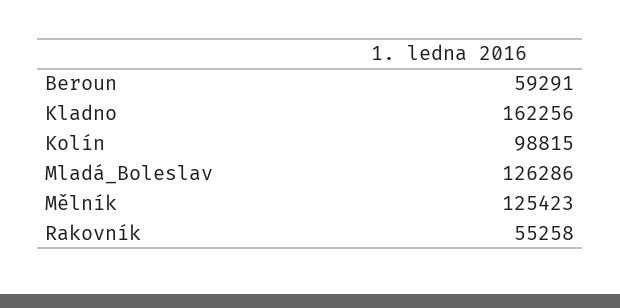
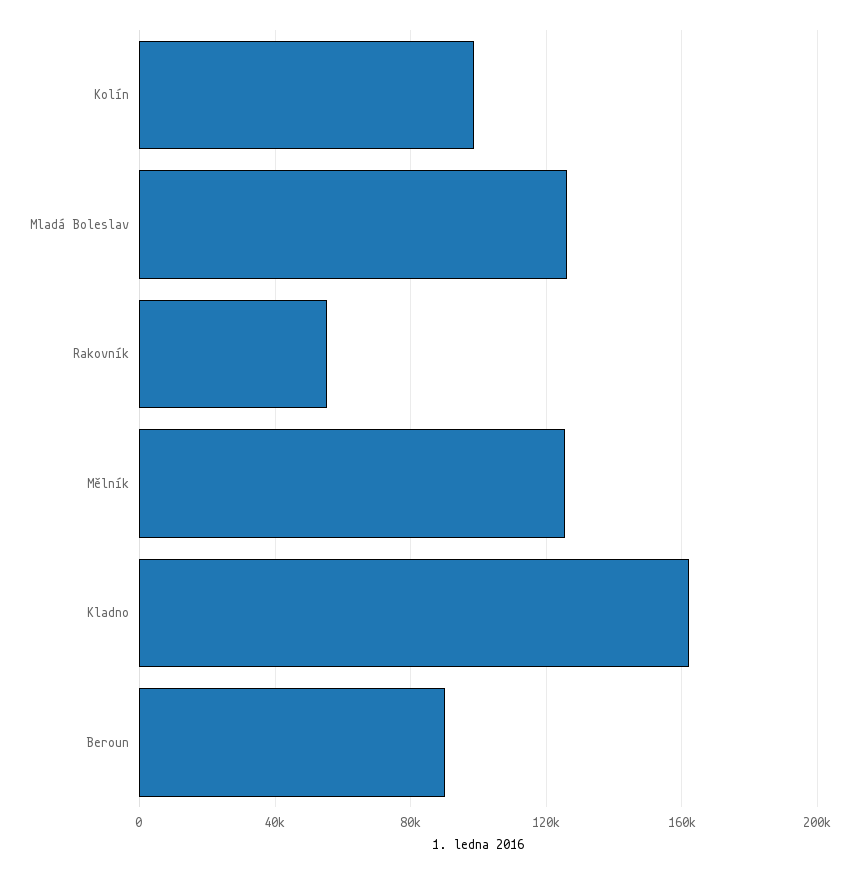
  {
-   "Beroun": 59291,
+   "Beroun": 90000,
    "Kladno": 162256,
    "Kolín": 98815,
    "Mladá_Boleslav": 126286,
    "Mělník": 125423,
    "Rakovník": 55258
  }

